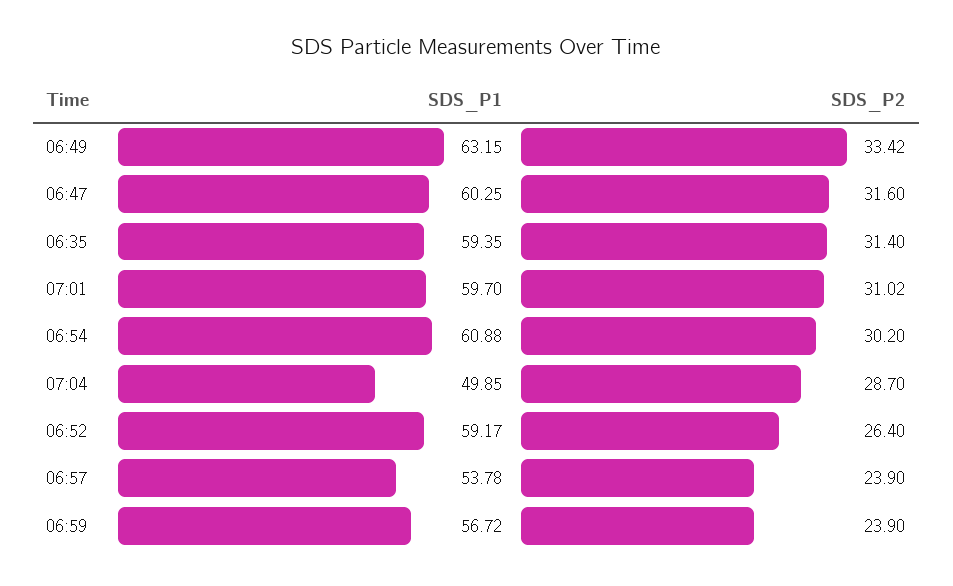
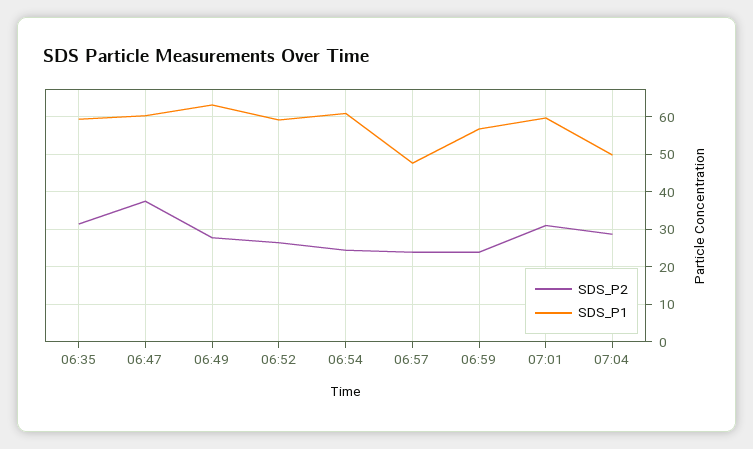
  {
    "SDS_P1": {
      "06:49": 63.15,
      "06:47": 60.25,
      "06:35": 59.35,
      "07:01": 59.7,
      "06:54": 60.88,
      "07:04": 49.85,
      "06:52": 59.17,
-     "06:57": 53.78,
+     "06:57": 48,
      "06:59": 56.72
    },
    "SDS_P2": {
-     "06:49": 33.42,
+     "06:49": 28,
-     "06:47": 31.6,
+     "06:47": 38,
      "06:35": 31.4,
      "07:01": 31.02,
-     "06:54": 30.2,
+     "06:54": 24,
      "07:04": 28.7,
      "06:52": 26.4,
      "06:57": 23.9,
      "06:59": 23.9
    }
  }

